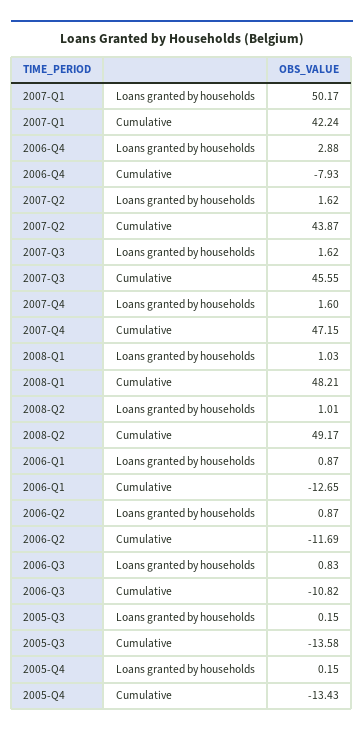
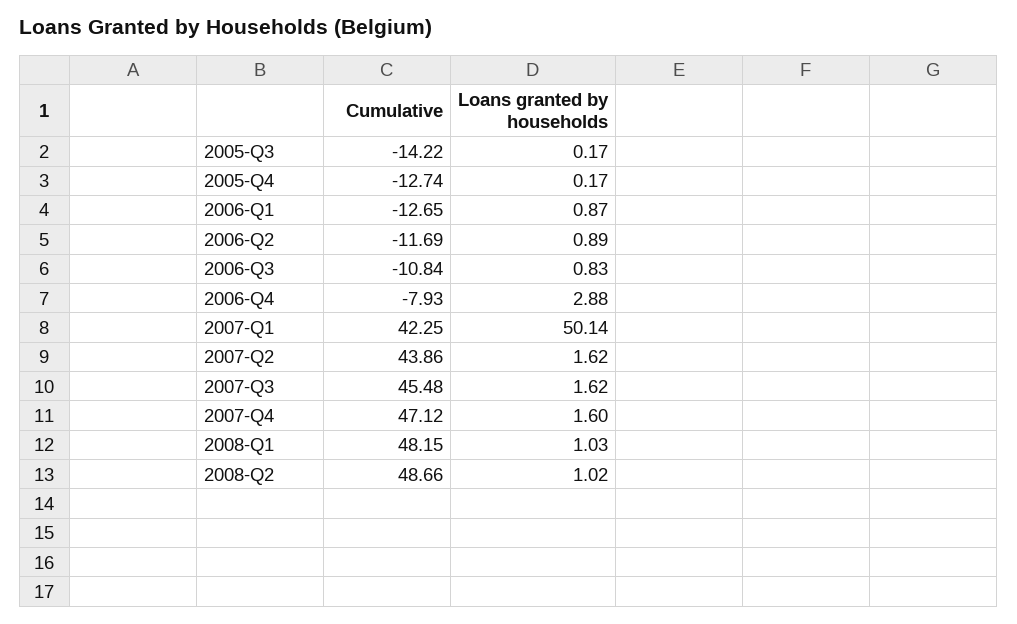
  {
    "2007-Q1": {
-     "Loans granted by households": 50.17,
+     "Loans granted by households": 50.14,
-     "Cumulative": 42.24
+     "Cumulative": 42.25
    },
    "2006-Q4": {
      "Loans granted by households": 2.88,
      "Cumulative": -7.93
    },
    "2007-Q2": {
      "Loans granted by households": 1.62,
-     "Cumulative": 43.87
+     "Cumulative": 43.86
    },
    "2007-Q3": {
      "Loans granted by households": 1.62,
-     "Cumulative": 45.55
+     "Cumulative": 45.48
    },
    "2007-Q4": {
      "Loans granted by households": 1.6,
-     "Cumulative": 47.15
+     "Cumulative": 47.12
    },
    "2008-Q1": {
      "Loans granted by households": 1.03,
-     "Cumulative": 48.21
+     "Cumulative": 48.15
    },
    "2008-Q2": {
-     "Loans granted by households": 1.01,
+     "Loans granted by households": 1.02,
-     "Cumulative": 49.17
+     "Cumulative": 48.66
    },
    "2006-Q1": {
      "Loans granted by households": 0.87,
      "Cumulative": -12.65
    },
    "2006-Q2": {
-     "Loans granted by households": 0.87,
+     "Loans granted by households": 0.89,
      "Cumulative": -11.69
    },
    "2006-Q3": {
      "Loans granted by households": 0.83,
-     "Cumulative": -10.82
+     "Cumulative": -10.84
    },
    "2005-Q3": {
-     "Loans granted by households": 0.15,
+     "Loans granted by households": 0.17,
-     "Cumulative": -13.58
+     "Cumulative": -14.22
    },
    "2005-Q4": {
-     "Loans granted by households": 0.15,
+     "Loans granted by households": 0.17,
-     "Cumulative": -13.43
+     "Cumulative": -12.74
    }
  }

